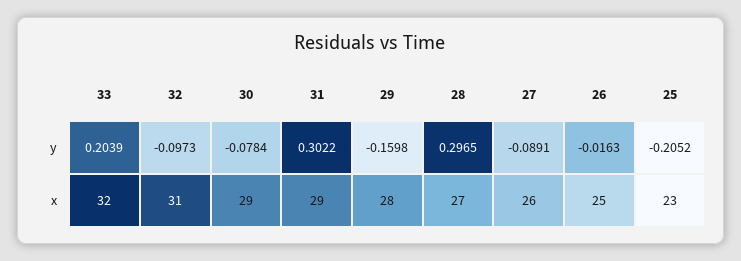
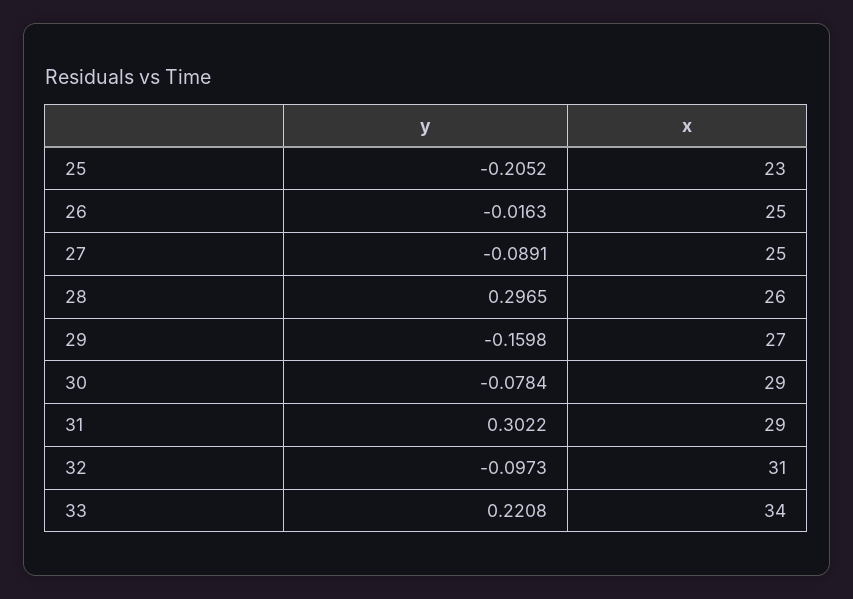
  {
    "33": {
-     "y": 0.2039,
+     "y": 0.2208,
-     "x": 32
+     "x": 34
    },
    "32": {
      "y": -0.0973,
      "x": 31
    },
    "30": {
      "y": -0.0784,
      "x": 29
    },
    "31": {
      "y": 0.3022,
      "x": 29
    },
    "29": {
      "y": -0.1598,
-     "x": 28
+     "x": 27
    },
    "28": {
      "y": 0.2965,
-     "x": 27
+     "x": 26
    },
    "27": {
      "y": -0.0891,
-     "x": 26
+     "x": 25
    },
    "26": {
      "y": -0.0163,
      "x": 25
    },
    "25": {
      "y": -0.2052,
      "x": 23
    }
  }

